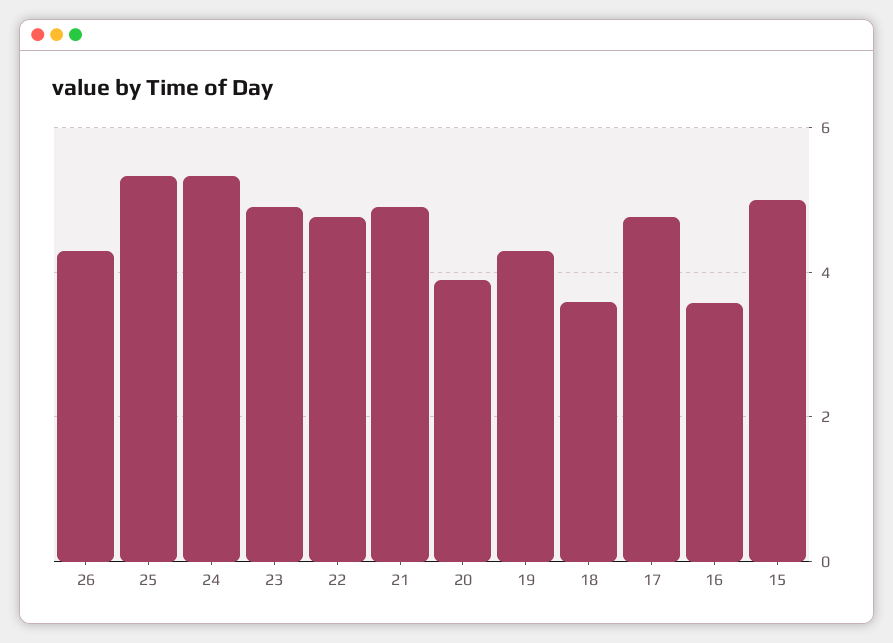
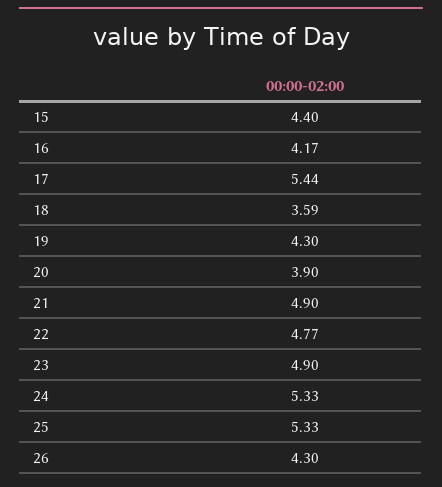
  {
    "26": 4.3,
    "25": 5.33,
    "24": 5.33,
    "23": 4.9,
    "22": 4.77,
    "21": 4.9,
    "20": 3.9,
    "19": 4.3,
    "18": 3.59,
-   "17": 4.8,
+   "17": 5.44,
-   "16": 3.6,
+   "16": 4.17,
-   "15": 5
+   "15": 4.4
  }

